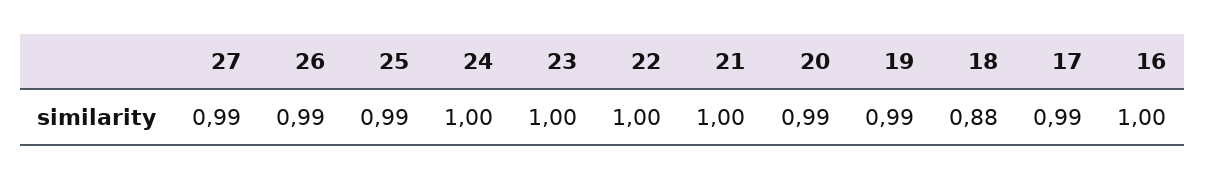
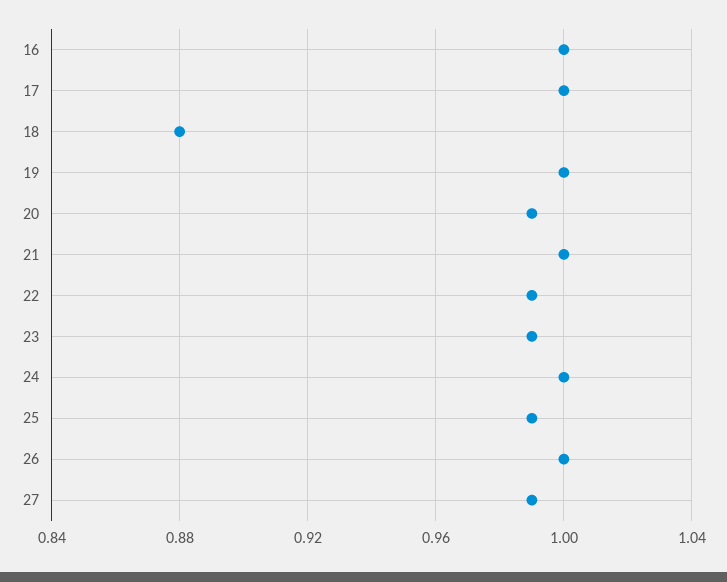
  {
    "27": 0.99,
-   "26": 0.99,
+   "26": 1,
    "25": 0.99,
    "24": 1,
-   "23": 1,
+   "23": 0.99,
-   "22": 1,
+   "22": 0.99,
    "21": 1,
    "20": 0.99,
-   "19": 0.99,
+   "19": 1,
    "18": 0.88,
-   "17": 0.99,
+   "17": 1,
    "16": 1
  }

